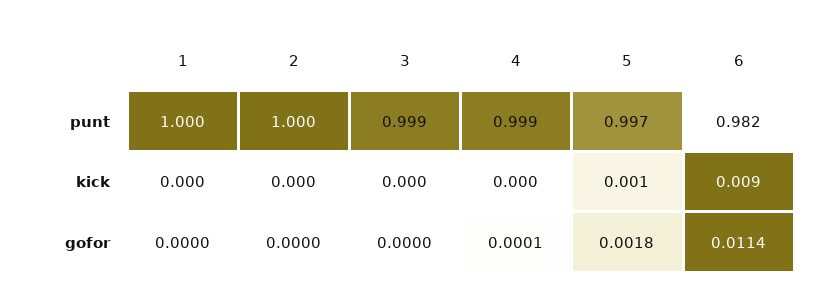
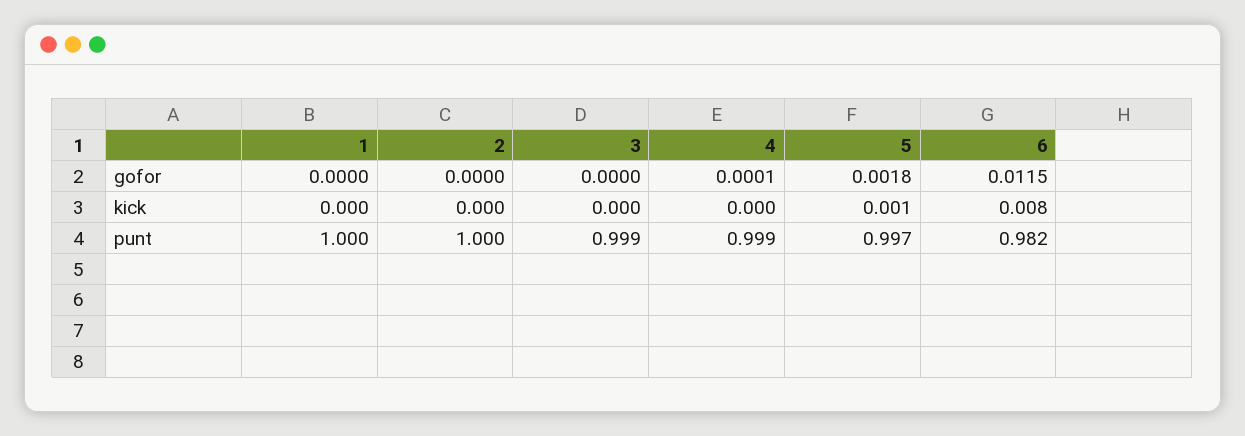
  {
    "1": {
      "punt": 1,
      "kick": 0,
      "gofor": 0
    },
    "2": {
      "punt": 1,
      "kick": 0,
      "gofor": 0
    },
    "3": {
      "punt": 0.999,
      "kick": 0,
      "gofor": 0
    },
    "4": {
      "punt": 0.999,
      "kick": 0,
      "gofor": 0.0001
    },
    "5": {
      "punt": 0.997,
      "kick": 0.001,
      "gofor": 0.0018
    },
    "6": {
      "punt": 0.982,
-     "kick": 0.009,
+     "kick": 0.008,
-     "gofor": 0.0114
+     "gofor": 0.0115
    }
  }

